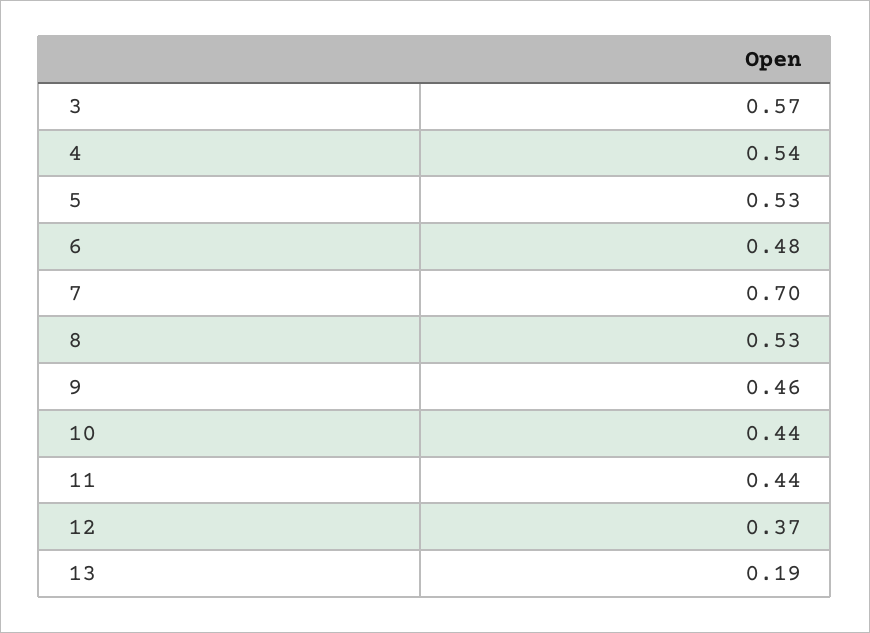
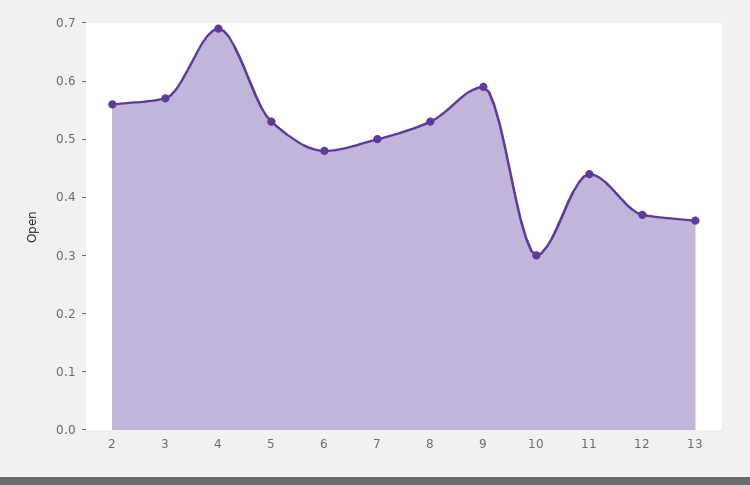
  {
    "3": 0.57,
-   "4": 0.54,
+   "4": 0.7,
    "5": 0.53,
    "6": 0.48,
-   "7": 0.7,
+   "7": 0.5,
    "8": 0.53,
-   "9": 0.46,
+   "9": 0.6,
-   "10": 0.44,
+   "10": 0.3,
    "11": 0.44,
    "12": 0.37,
-   "13": 0.19
+   "13": 0.35,
+   "2": 0.55
  }

